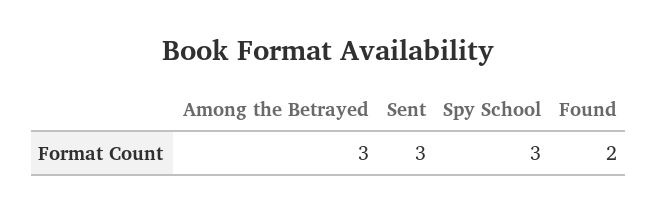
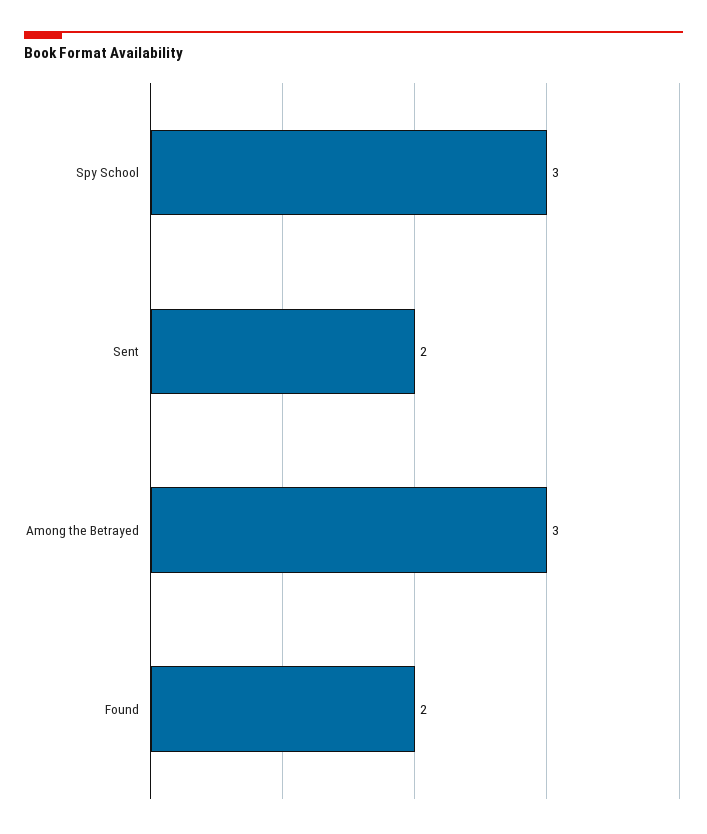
  {
    "Among the Betrayed": 3,
-   "Sent": 3,
+   "Sent": 2,
    "Spy School": 3,
    "Found": 2
  }

